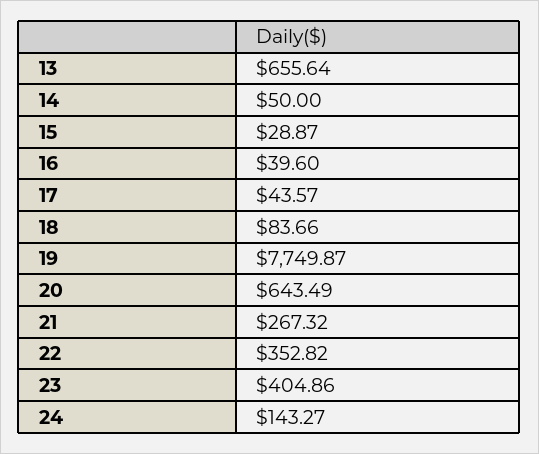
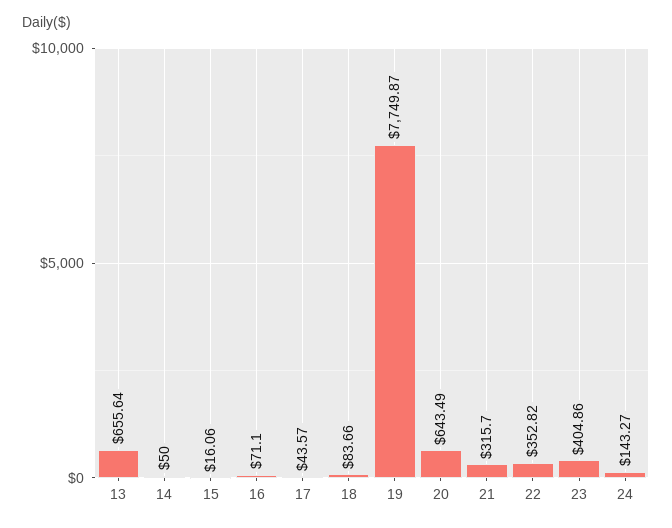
  {
    "13": 655.64,
    "14": 50,
-   "15": 28.87,
+   "15": 16.06,
-   "16": 39.6,
+   "16": 71.1,
    "17": 43.57,
    "18": 83.66,
    "19": 7749.87,
    "20": 643.49,
-   "21": 267.32,
+   "21": 315.7,
    "22": 352.82,
    "23": 404.86,
    "24": 143.27
  }

